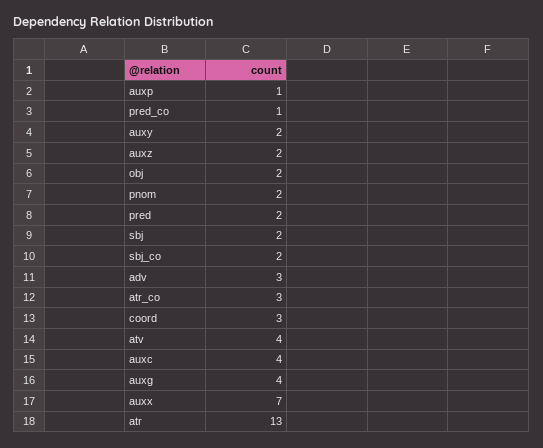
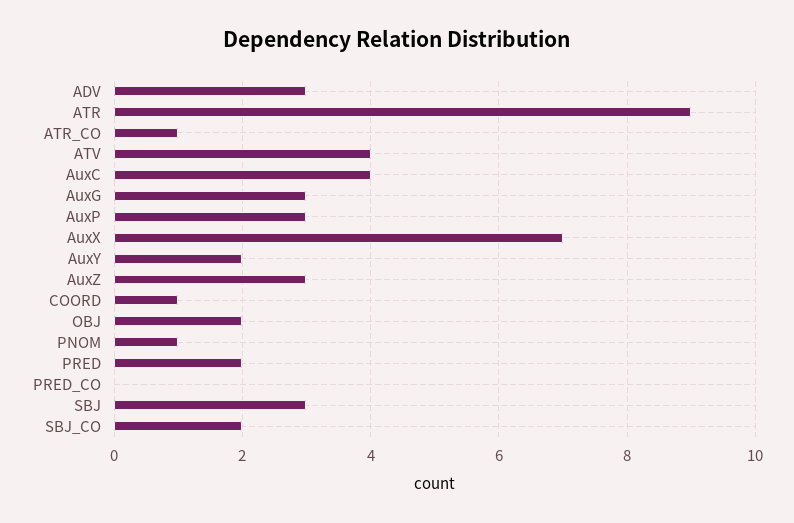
  {
-   "auxp": 1,
+   "auxp": 3,
-   "pred_co": 1,
+   "pred_co": 0,
    "auxy": 2,
-   "auxz": 2,
+   "auxz": 3,
    "obj": 2,
-   "pnom": 2,
+   "pnom": 1,
    "pred": 2,
-   "sbj": 2,
+   "sbj": 3,
    "sbj_co": 2,
    "adv": 3,
-   "atr_co": 3,
+   "atr_co": 1,
-   "coord": 3,
+   "coord": 1,
    "atv": 4,
    "auxc": 4,
-   "auxg": 4,
+   "auxg": 3,
    "auxx": 7,
-   "atr": 13
+   "atr": 9
  }

